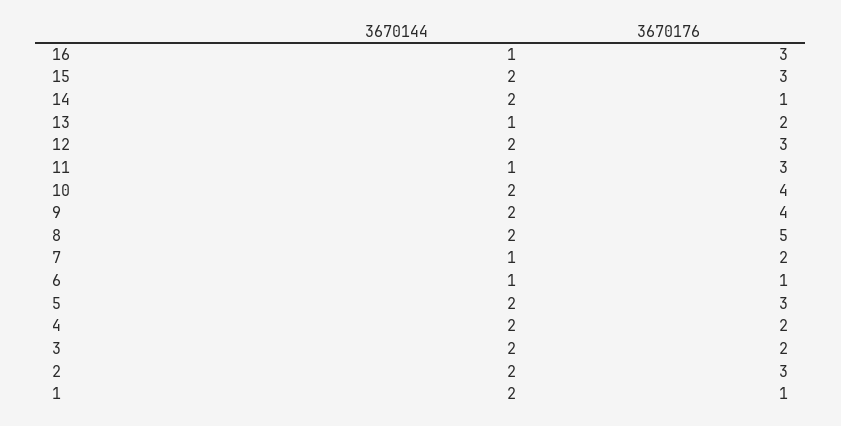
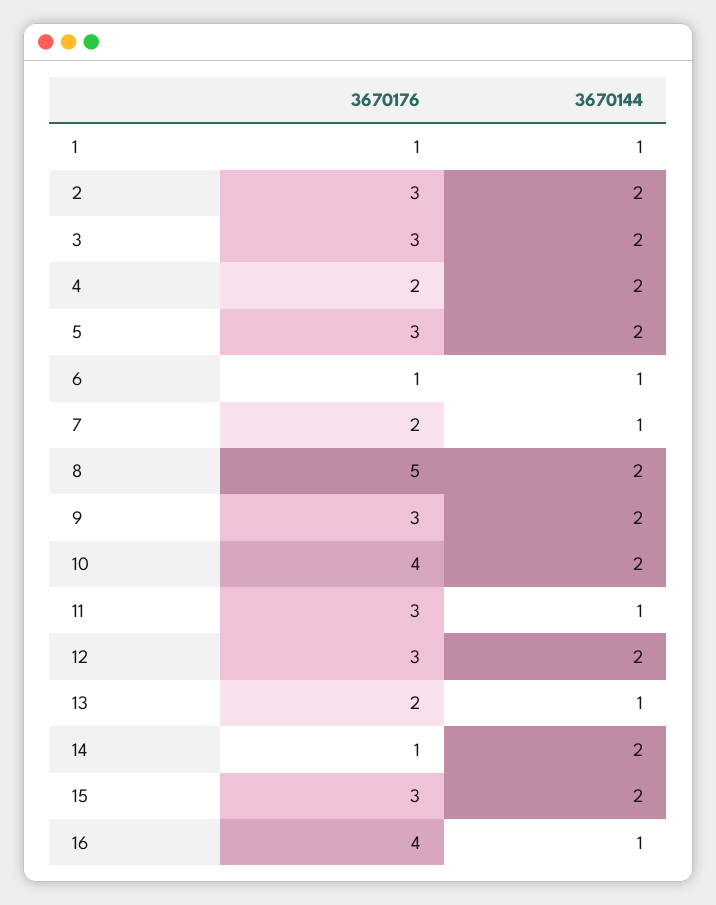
  {
    "3670144": {
      "16": 1,
      "15": 2,
      "14": 2,
      "13": 1,
      "12": 2,
      "11": 1,
      "10": 2,
      "9": 2,
      "8": 2,
      "7": 1,
      "6": 1,
      "5": 2,
      "4": 2,
      "3": 2,
      "2": 2,
-     "1": 2
+     "1": 1
    },
    "3670176": {
-     "16": 3,
+     "16": 4,
      "15": 3,
      "14": 1,
      "13": 2,
      "12": 3,
      "11": 3,
      "10": 4,
-     "9": 4,
+     "9": 3,
      "8": 5,
      "7": 2,
      "6": 1,
      "5": 3,
      "4": 2,
-     "3": 2,
+     "3": 3,
      "2": 3,
      "1": 1
    }
  }

